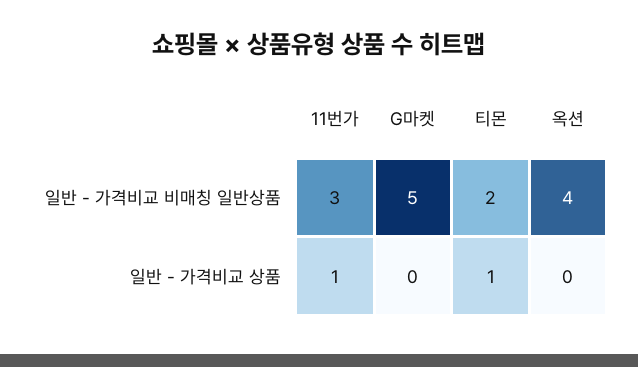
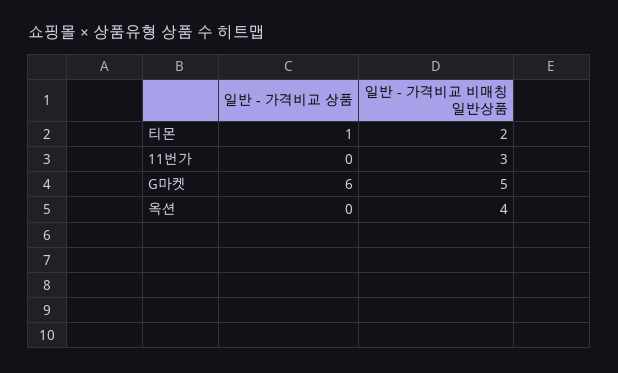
  {
    "11번가": {
      "일반 - 가격비교 비매칭 일반상품": 3,
-     "일반 - 가격비교 상품": 1
+     "일반 - 가격비교 상품": 0
    },
    "G마켓": {
      "일반 - 가격비교 비매칭 일반상품": 5,
-     "일반 - 가격비교 상품": 0
+     "일반 - 가격비교 상품": 6
    },
    "티몬": {
      "일반 - 가격비교 비매칭 일반상품": 2,
      "일반 - 가격비교 상품": 1
    },
    "옥션": {
      "일반 - 가격비교 비매칭 일반상품": 4,
      "일반 - 가격비교 상품": 0
    }
  }

